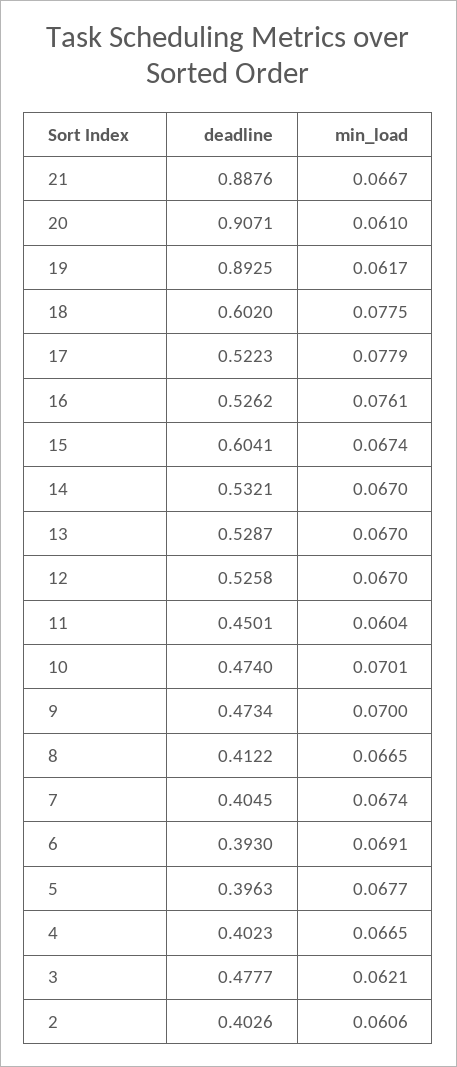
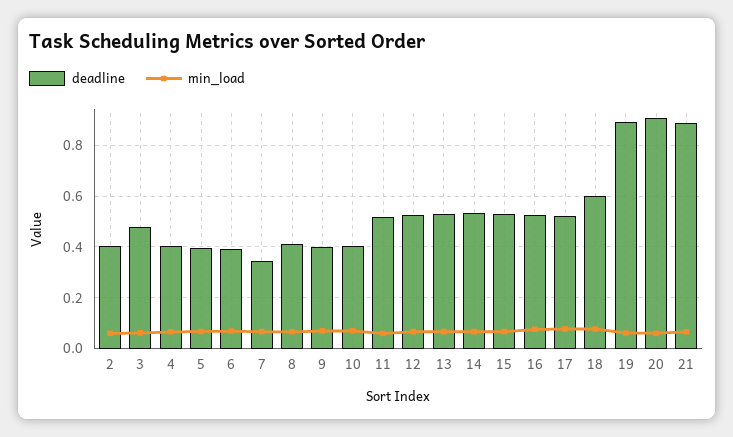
  {
    "deadline": {
      "21": 0.8876,
      "20": 0.9071,
      "19": 0.8925,
      "18": 0.602,
      "17": 0.5223,
      "16": 0.5262,
-     "15": 0.6041,
+     "15": 0.525,
      "14": 0.5321,
      "13": 0.5287,
      "12": 0.5258,
-     "11": 0.4501,
+     "11": 0.525,
-     "10": 0.474,
+     "10": 0.4,
-     "9": 0.4734,
+     "9": 0.4,
      "8": 0.4122,
-     "7": 0.4045,
+     "7": 0.35,
      "6": 0.393,
      "5": 0.3963,
      "4": 0.4023,
      "3": 0.4777,
      "2": 0.4026
    },
    "min_load": {
      "21": 0.0667,
      "20": 0.061,
      "19": 0.0617,
      "18": 0.0775,
      "17": 0.0779,
      "16": 0.0761,
      "15": 0.0674,
      "14": 0.067,
      "13": 0.067,
      "12": 0.067,
      "11": 0.0604,
      "10": 0.0701,
      "9": 0.07,
      "8": 0.0665,
      "7": 0.0674,
      "6": 0.0691,
      "5": 0.0677,
      "4": 0.0665,
      "3": 0.0621,
      "2": 0.0606
    }
  }

